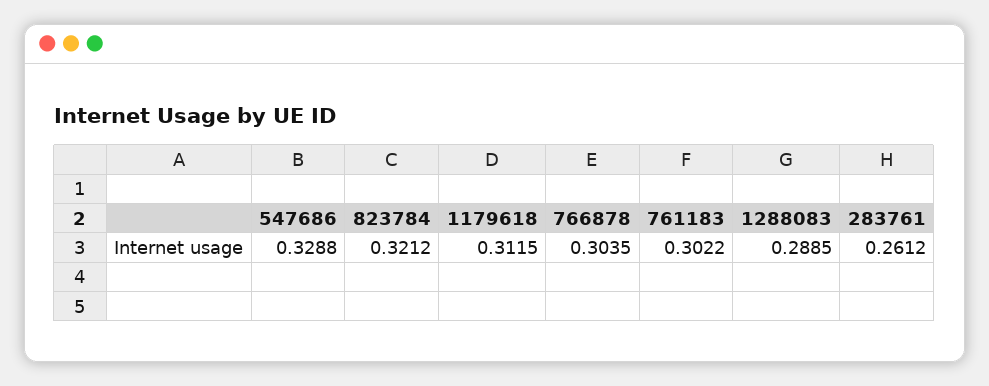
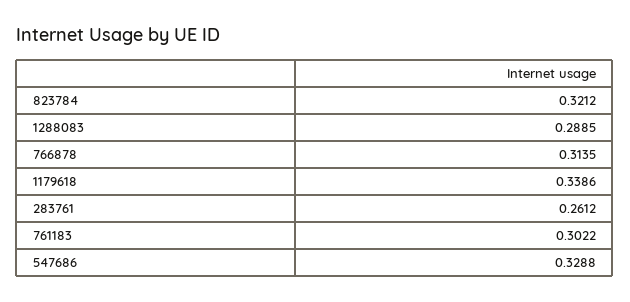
  {
    "547686": 0.3288,
    "823784": 0.3212,
-   "1179618": 0.3115,
+   "1179618": 0.3386,
-   "766878": 0.3035,
+   "766878": 0.3135,
    "761183": 0.3022,
    "1288083": 0.2885,
    "283761": 0.2612
  }

